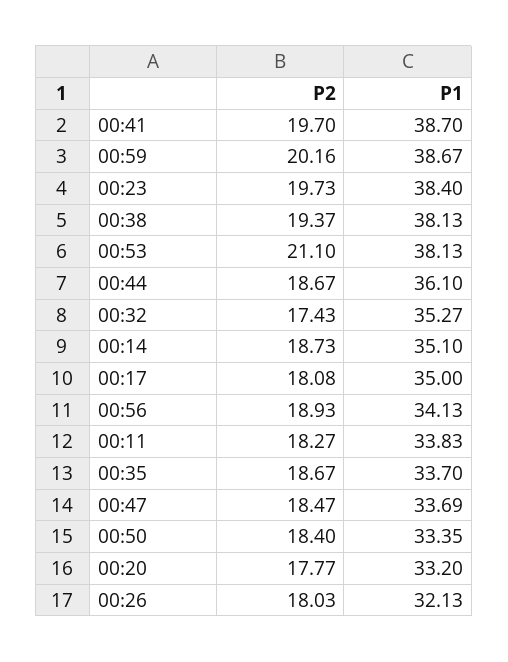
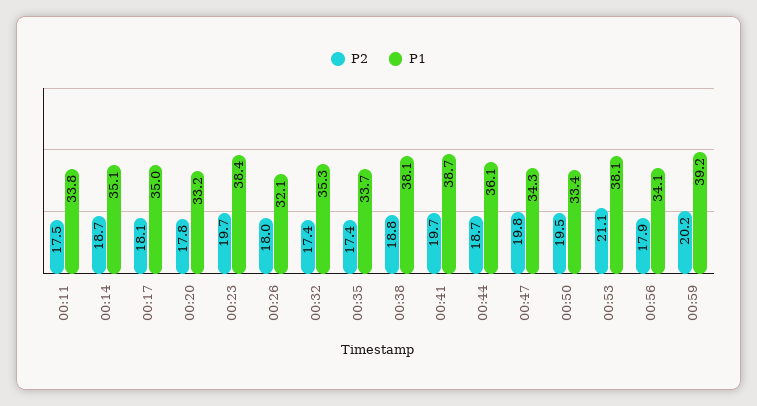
  {
    "P2": {
      "00:41": 19.7,
      "00:59": 20.16,
      "00:23": 19.73,
-     "00:38": 19.37,
+     "00:38": 18.8,
      "00:53": 21.1,
      "00:44": 18.67,
      "00:32": 17.43,
      "00:14": 18.73,
      "00:17": 18.08,
-     "00:56": 18.93,
+     "00:56": 17.9,
-     "00:11": 18.27,
+     "00:11": 17.5,
-     "00:35": 18.67,
+     "00:35": 17.4,
-     "00:47": 18.47,
+     "00:47": 19.8,
-     "00:50": 18.4,
+     "00:50": 19.5,
      "00:20": 17.77,
      "00:26": 18.03
    },
    "P1": {
      "00:41": 38.7,
-     "00:59": 38.67,
+     "00:59": 39.2,
      "00:23": 38.4,
      "00:38": 38.13,
      "00:53": 38.13,
      "00:44": 36.1,
      "00:32": 35.27,
      "00:14": 35.1,
      "00:17": 35,
      "00:56": 34.13,
      "00:11": 33.83,
      "00:35": 33.7,
-     "00:47": 33.69,
+     "00:47": 34.3,
      "00:50": 33.35,
      "00:20": 33.2,
      "00:26": 32.13
    }
  }

